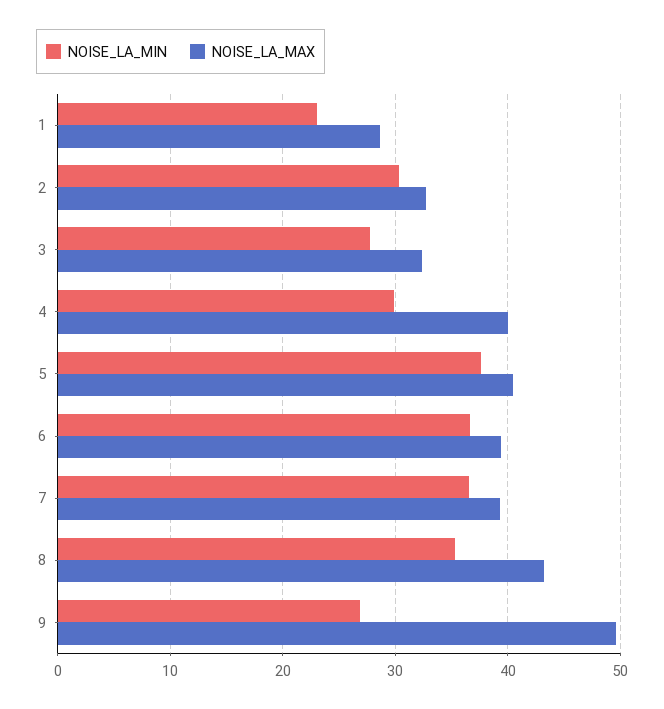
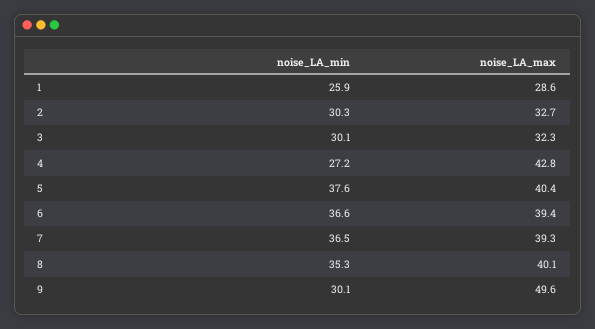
  {
    "NOISE_LA_MIN": {
-     "1": 23,
+     "1": 25.9,
      "2": 30.3,
-     "3": 28,
+     "3": 30.1,
-     "4": 30,
+     "4": 27.2,
      "5": 37.6,
      "6": 36.6,
      "7": 36.5,
      "8": 35.3,
-     "9": 27
+     "9": 30.1
    },
    "NOISE_LA_MAX": {
      "1": 28.6,
      "2": 32.7,
      "3": 32.3,
-     "4": 40,
+     "4": 42.8,
      "5": 40.4,
      "6": 39.4,
      "7": 39.3,
-     "8": 43,
+     "8": 40.1,
      "9": 49.6
    }
  }

